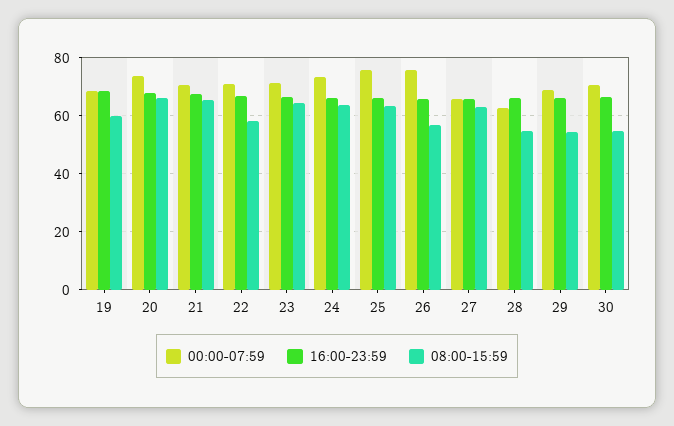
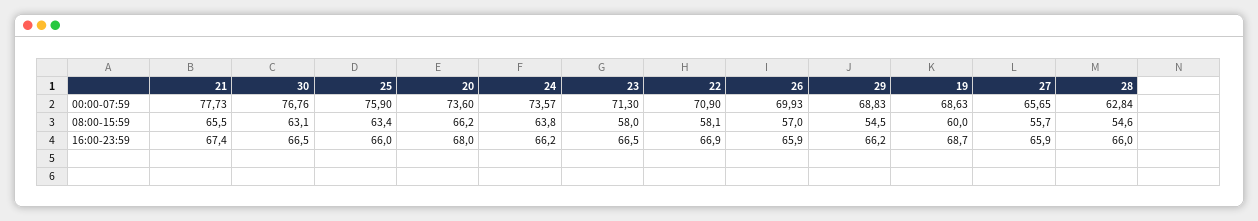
  {
    "00:00-07:59": {
      "19": 68.63,
      "20": 73.6,
-     "21": 70,
+     "21": 77.73,
      "22": 70.9,
      "23": 71.3,
      "24": 73.57,
      "25": 75.9,
-     "26": 75,
+     "26": 69.93,
      "27": 65.65,
      "28": 62.84,
      "29": 68.83,
-     "30": 70
+     "30": 76.76
    },
    "16:00-23:59": {
      "19": 68.7,
      "20": 68,
      "21": 67.4,
      "22": 66.9,
      "23": 66.5,
      "24": 66.2,
      "25": 66,
      "26": 65.9,
      "27": 65.9,
      "28": 66,
      "29": 66.2,
      "30": 66.5
    },
    "08:00-15:59": {
      "19": 60,
      "20": 66.2,
      "21": 65.5,
      "22": 58.1,
-     "23": 65,
+     "23": 58,
      "24": 63.8,
      "25": 63.4,
      "26": 57,
-     "27": 62.5,
+     "27": 55.7,
      "28": 54.6,
      "29": 54.5,
-     "30": 55
+     "30": 63.1
    }
  }

